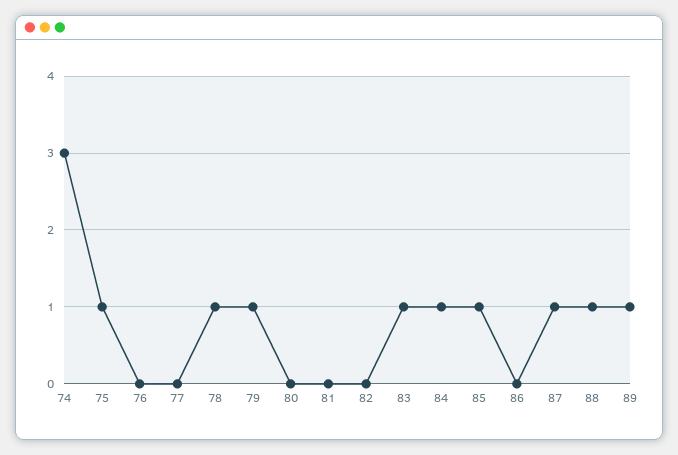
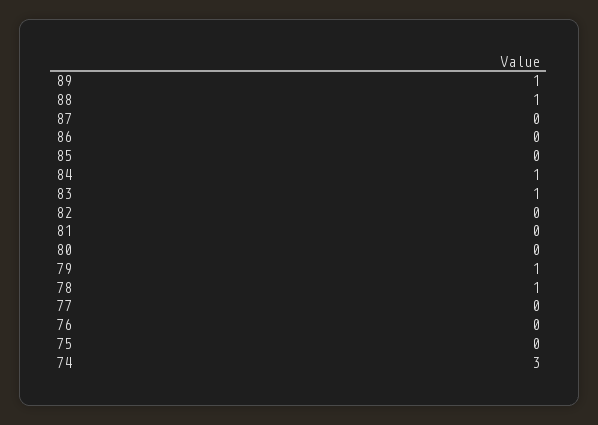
  {
    "74": 3,
-   "75": 1,
+   "75": 0,
    "76": 0,
    "77": 0,
    "78": 1,
    "79": 1,
    "80": 0,
    "81": 0,
    "82": 0,
    "83": 1,
    "84": 1,
-   "85": 1,
+   "85": 0,
    "86": 0,
-   "87": 1,
+   "87": 0,
    "88": 1,
    "89": 1
  }

